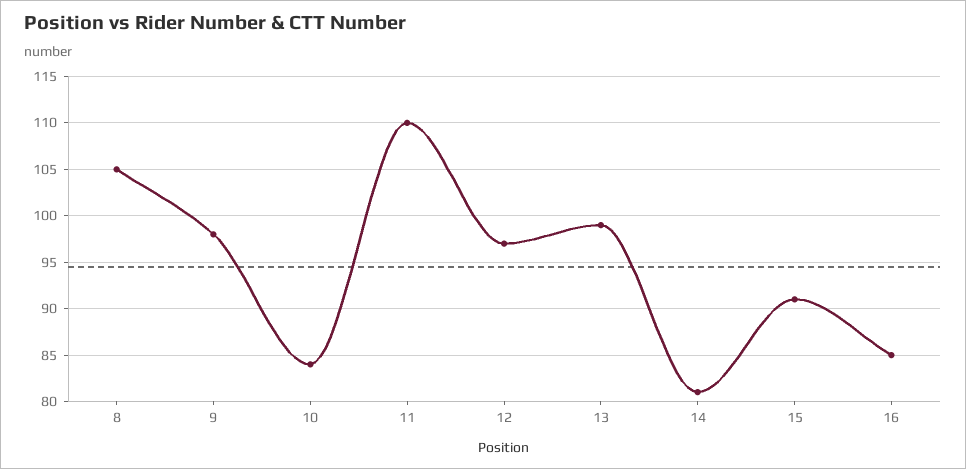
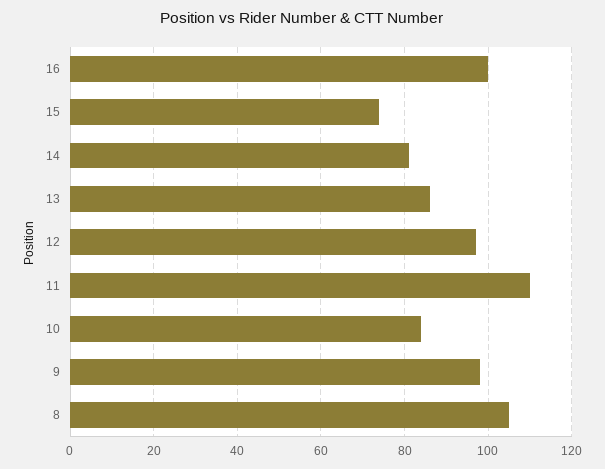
  {
    "8": 105,
    "9": 98,
    "10": 84,
    "11": 110,
    "12": 97,
-   "13": 99,
+   "13": 85,
    "14": 81,
-   "15": 91,
+   "15": 75,
-   "16": 85
+   "16": 100
  }

